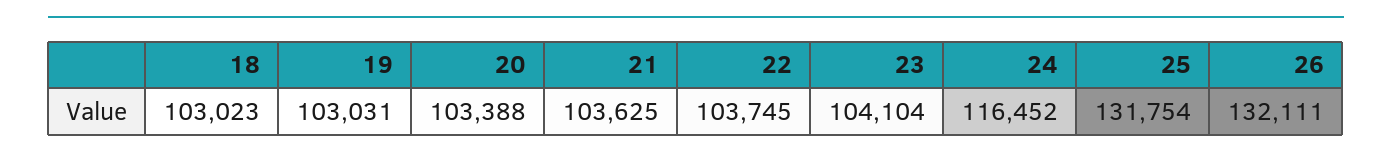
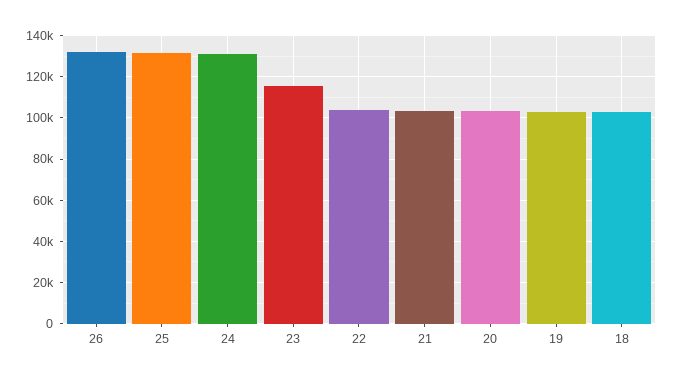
  {
    "18": 103023,
    "19": 103031,
    "20": 103388,
    "21": 103625,
    "22": 103745,
-   "23": 104104,
+   "23": 115000,
-   "24": 116452,
+   "24": 130000,
    "25": 131754,
    "26": 132111
  }

